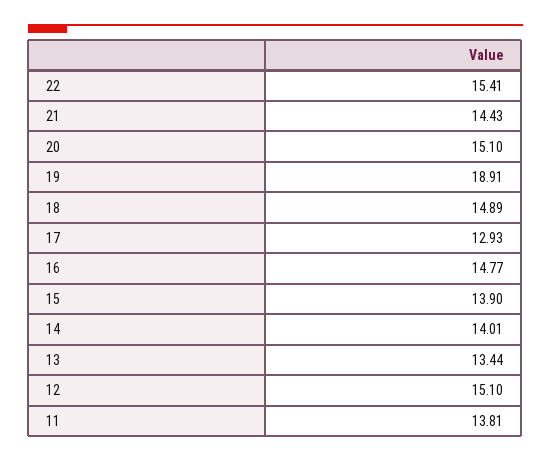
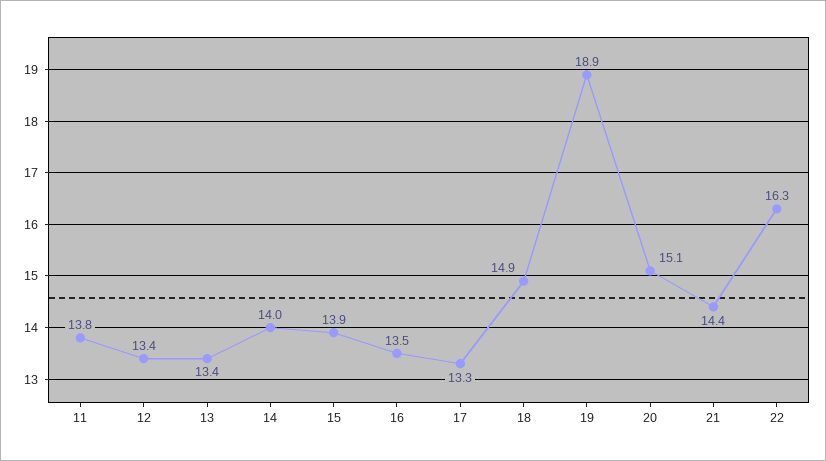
  {
-   "22": 15.41,
+   "22": 16.3,
    "21": 14.43,
    "20": 15.1,
    "19": 18.91,
    "18": 14.89,
-   "17": 12.93,
+   "17": 13.3,
-   "16": 14.77,
+   "16": 13.5,
    "15": 13.9,
    "14": 14.01,
    "13": 13.44,
-   "12": 15.1,
+   "12": 13.4,
    "11": 13.81
  }

